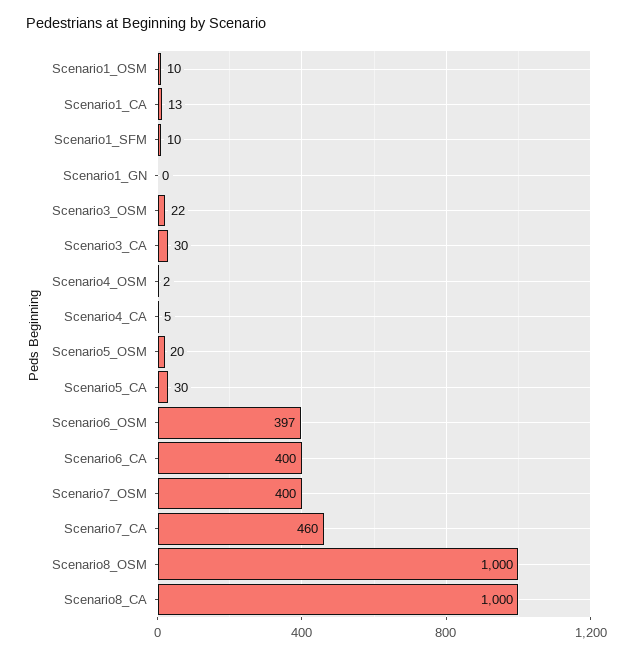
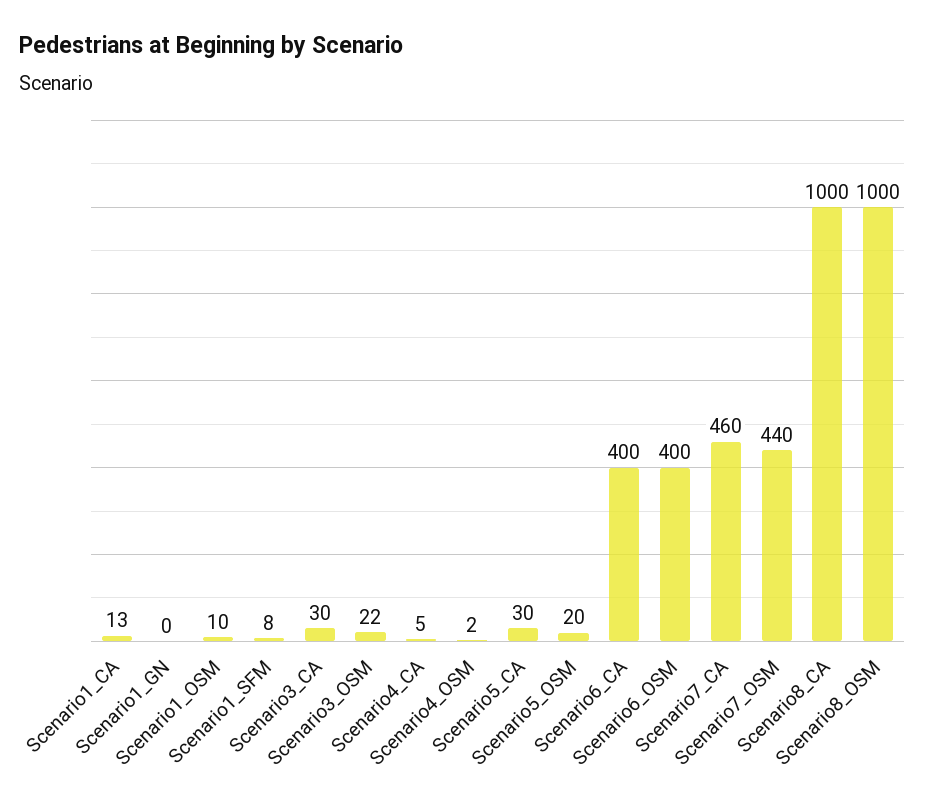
  {
    "Scenario1_OSM": 10,
    "Scenario1_CA": 13,
-   "Scenario1_SFM": 10,
+   "Scenario1_SFM": 8,
    "Scenario1_GN": 0,
    "Scenario3_OSM": 22,
    "Scenario3_CA": 30,
    "Scenario4_OSM": 2,
    "Scenario4_CA": 5,
    "Scenario5_OSM": 20,
    "Scenario5_CA": 30,
-   "Scenario6_OSM": 397,
+   "Scenario6_OSM": 400,
    "Scenario6_CA": 400,
-   "Scenario7_OSM": 400,
+   "Scenario7_OSM": 440,
    "Scenario7_CA": 460,
    "Scenario8_OSM": 1000,
    "Scenario8_CA": 1000
  }

